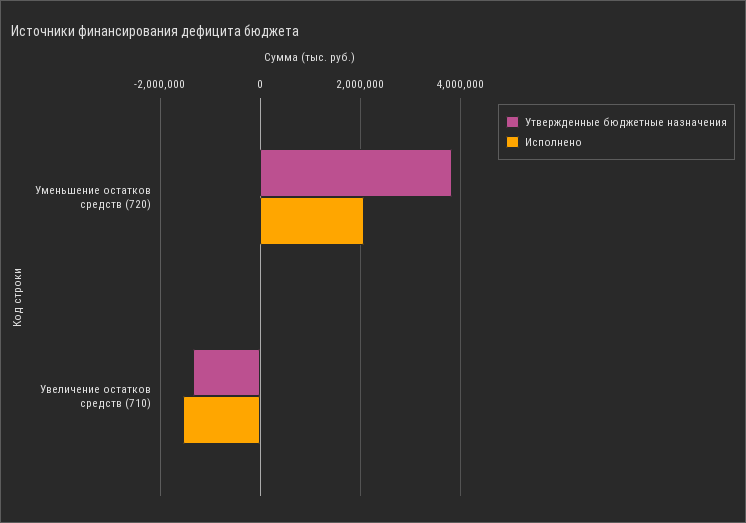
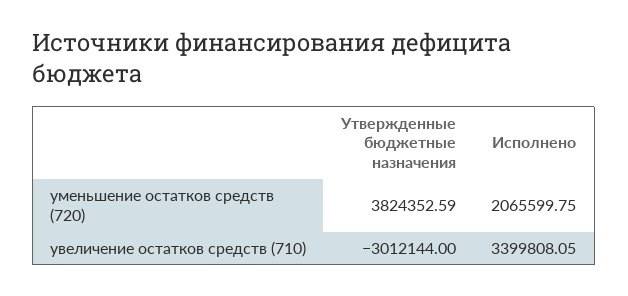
  {
    "Утвержденные бюджетные назначения": {
      "Уменьшение остатков средств (720)": 3824352.59,
-     "Увеличение остатков средств (710)": -1400000
+     "Увеличение остатков средств (710)": -3012144
    },
    "Исполнено": {
      "Уменьшение остатков средств (720)": 2065599.75,
-     "Увеличение остатков средств (710)": -1600000
+     "Увеличение остатков средств (710)": 3399808.05
    }
  }

